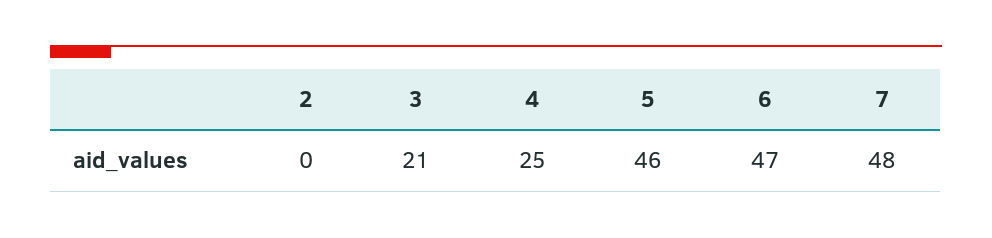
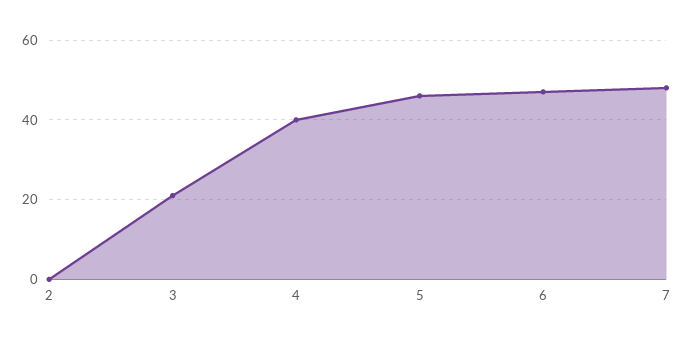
  {
    "2": 0,
    "3": 21,
-   "4": 25,
+   "4": 40,
    "5": 46,
    "6": 47,
    "7": 48
  }

